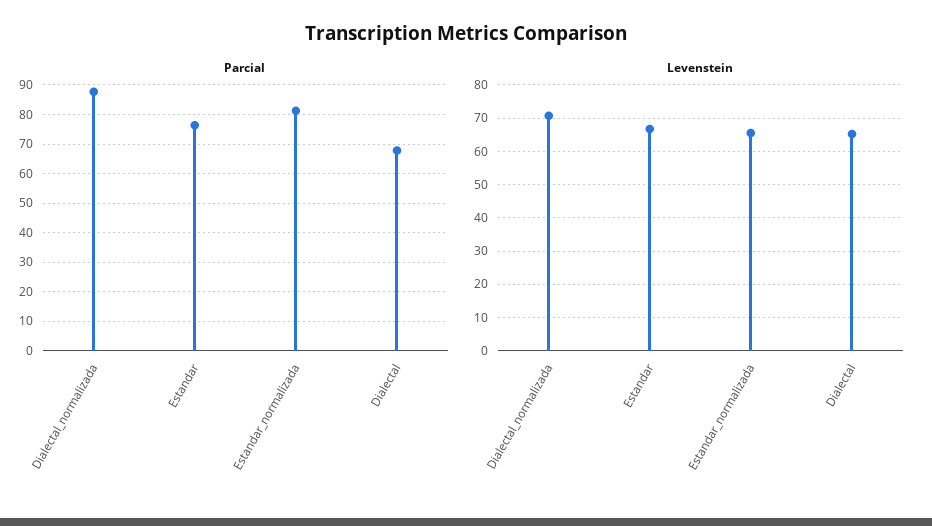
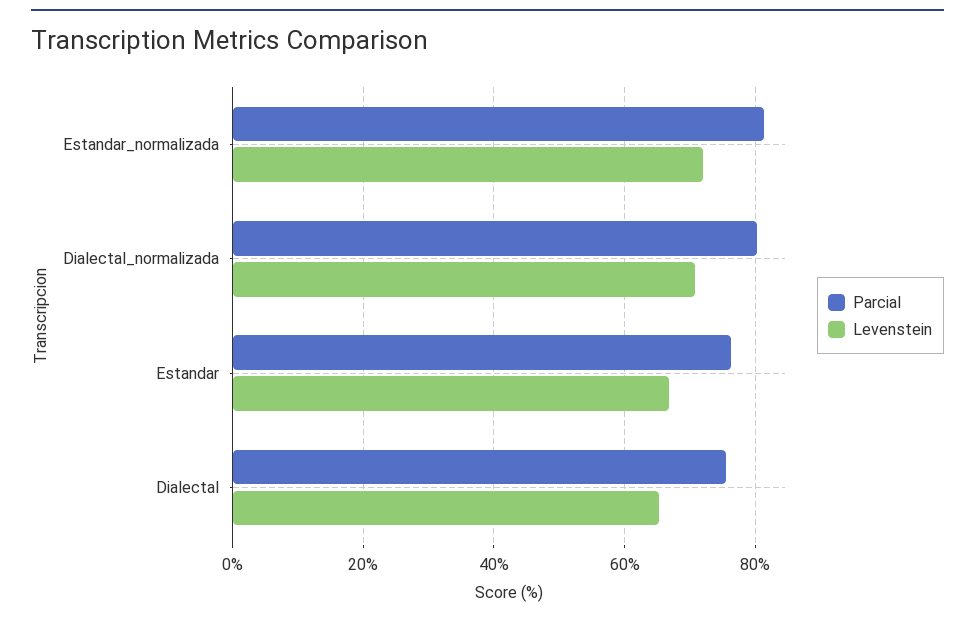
  {
    "Parcial": {
-     "Dialectal_normalizada": 87.5,
+     "Dialectal_normalizada": 80,
      "Estandar": 76,
      "Estandar_normalizada": 82,
-     "Dialectal": 67.5
+     "Dialectal": 76
    },
    "Levenstein": {
      "Dialectal_normalizada": 70,
      "Estandar": 66,
-     "Estandar_normalizada": 66,
+     "Estandar_normalizada": 72,
      "Dialectal": 66
    }
  }

